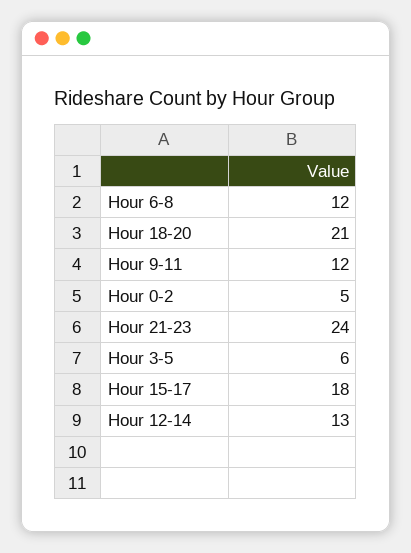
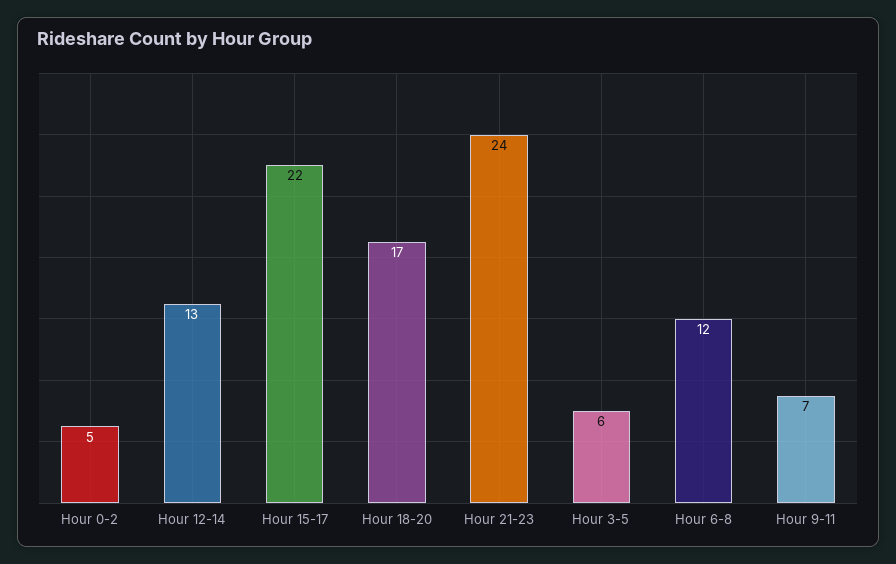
  {
    "Hour 6-8": 12,
-   "Hour 18-20": 21,
+   "Hour 18-20": 17,
-   "Hour 9-11": 12,
+   "Hour 9-11": 7,
    "Hour 0-2": 5,
    "Hour 21-23": 24,
    "Hour 3-5": 6,
-   "Hour 15-17": 18,
+   "Hour 15-17": 22,
    "Hour 12-14": 13
  }

